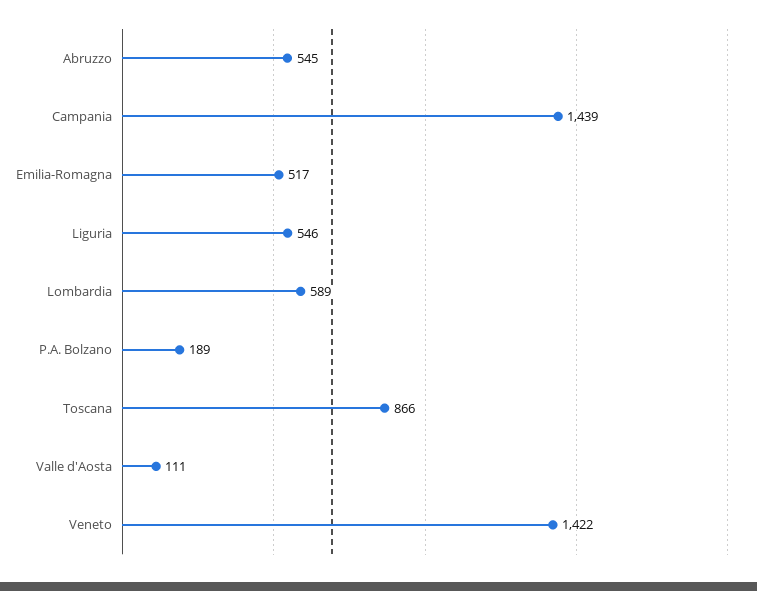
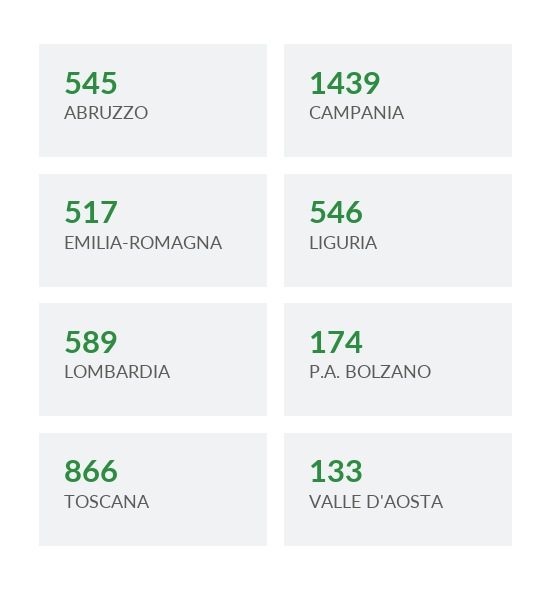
  {
    "Abruzzo": 545,
    "Campania": 1439,
    "Emilia-Romagna": 517,
    "Liguria": 546,
    "Lombardia": 589,
-   "P.A. Bolzano": 189,
+   "P.A. Bolzano": 174,
    "Toscana": 866,
-   "Valle d'Aosta": 111,
+   "Valle d'Aosta": 133
-   "Veneto": 1422
  }

